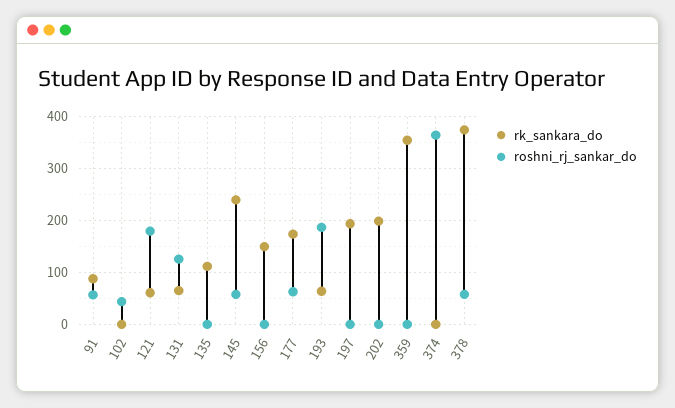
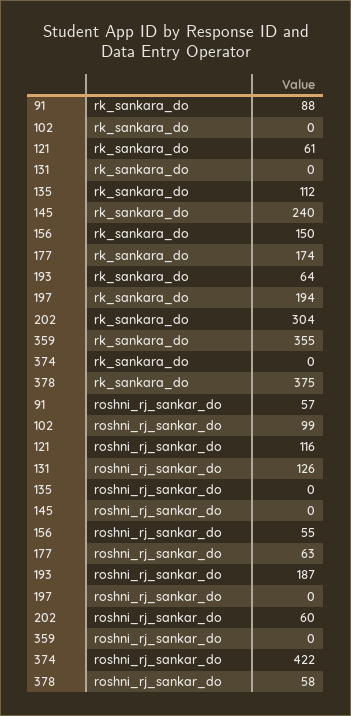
  {
    "rk_sankara_do": {
      "91": 88,
      "102": 0,
      "121": 61,
-     "131": 60,
+     "131": 0,
      "135": 112,
      "145": 240,
      "156": 150,
      "177": 174,
      "193": 64,
      "197": 194,
-     "202": 200,
+     "202": 304,
      "359": 355,
      "374": 0,
      "378": 375
    },
    "roshni_rj_sankar_do": {
      "91": 57,
-     "102": 40,
+     "102": 99,
-     "121": 180,
+     "121": 116,
      "131": 126,
      "135": 0,
-     "145": 60,
+     "145": 0,
-     "156": 0,
+     "156": 55,
      "177": 63,
      "193": 187,
      "197": 0,
-     "202": 0,
+     "202": 60,
      "359": 0,
-     "374": 360,
+     "374": 422,
      "378": 58
    }
  }

